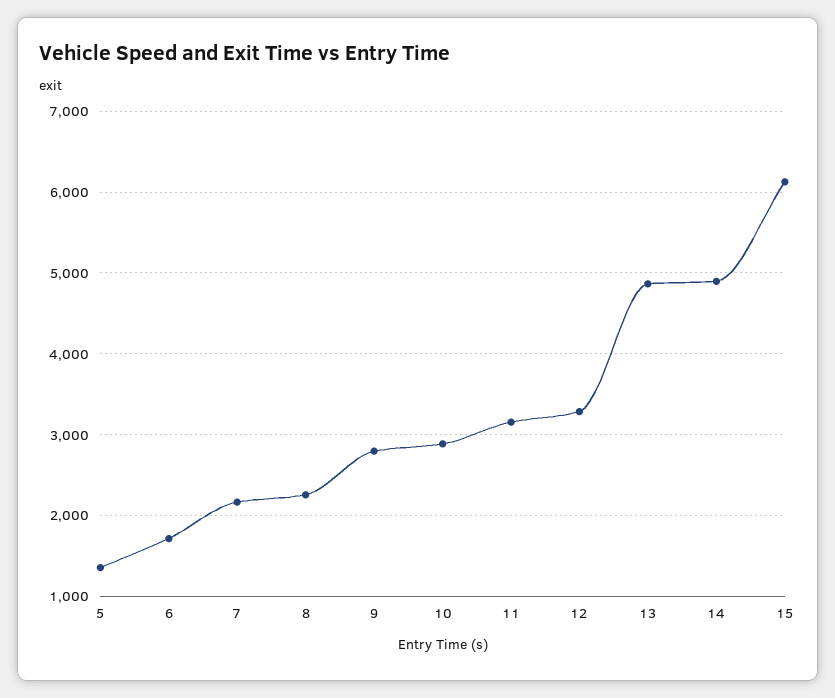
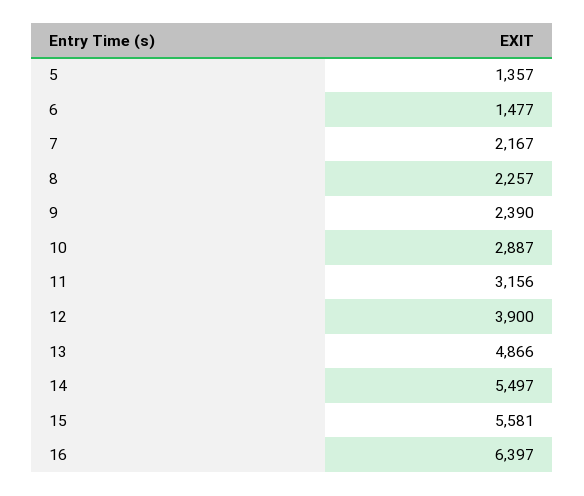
  {
    "5": 1357,
-   "6": 1700,
+   "6": 1477,
    "7": 2167,
    "8": 2257,
-   "9": 2800,
+   "9": 2390,
    "10": 2887,
    "11": 3156,
-   "12": 3300,
+   "12": 3900,
    "13": 4866,
-   "14": 4900,
+   "14": 5497,
-   "15": 6100
+   "15": 5581,
+   "16": 6397
  }

